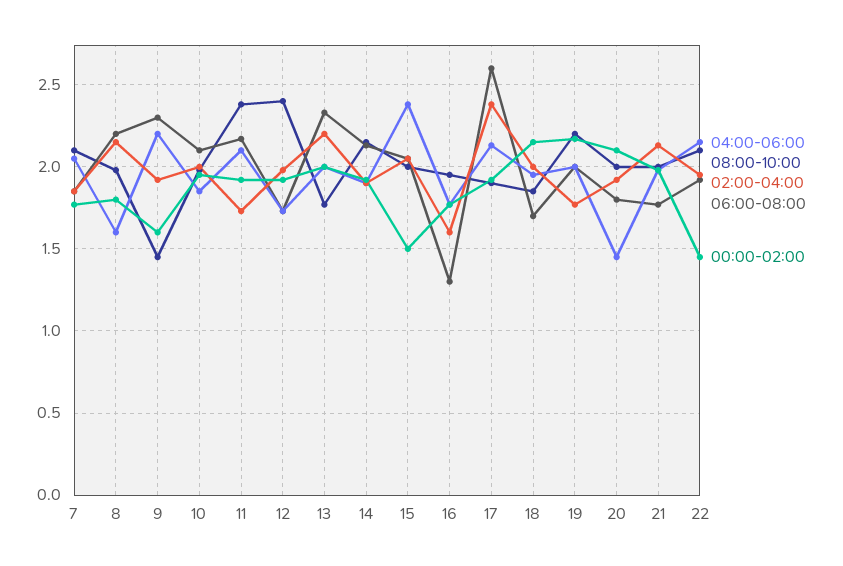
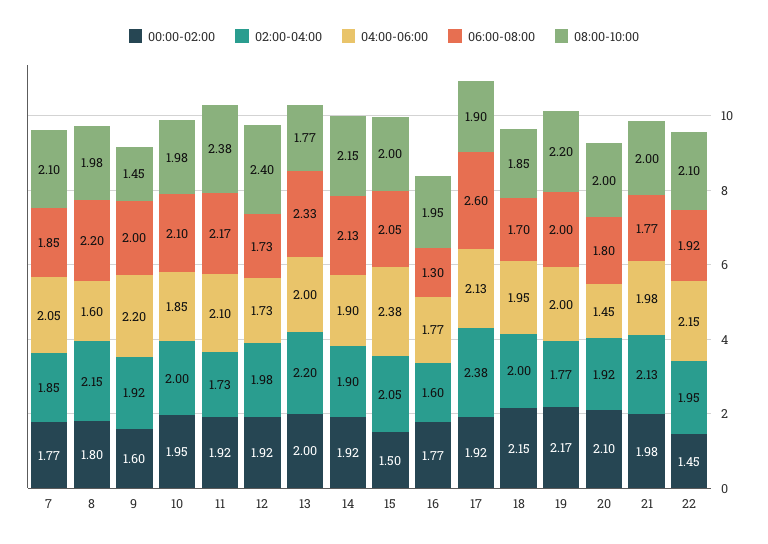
  {
    "04:00-06:00": {
      "7": 2.05,
      "8": 1.6,
      "9": 2.2,
      "10": 1.85,
      "11": 2.1,
      "12": 1.73,
      "13": 2,
      "14": 1.9,
      "15": 2.38,
      "16": 1.77,
      "17": 2.13,
      "18": 1.95,
      "19": 2,
      "20": 1.45,
      "21": 1.98,
      "22": 2.15
    },
    "08:00-10:00": {
      "7": 2.1,
      "8": 1.98,
      "9": 1.45,
      "10": 1.98,
      "11": 2.38,
      "12": 2.4,
      "13": 1.77,
      "14": 2.15,
      "15": 2,
      "16": 1.95,
      "17": 1.9,
      "18": 1.85,
      "19": 2.2,
      "20": 2,
      "21": 2,
      "22": 2.1
    },
    "02:00-04:00": {
      "7": 1.85,
      "8": 2.15,
      "9": 1.92,
      "10": 2,
      "11": 1.73,
      "12": 1.98,
      "13": 2.2,
      "14": 1.9,
      "15": 2.05,
      "16": 1.6,
      "17": 2.38,
      "18": 2,
      "19": 1.77,
      "20": 1.92,
      "21": 2.13,
      "22": 1.95
    },
    "06:00-08:00": {
      "7": 1.85,
      "8": 2.2,
-     "9": 2.3,
+     "9": 2,
      "10": 2.1,
      "11": 2.17,
      "12": 1.73,
      "13": 2.33,
      "14": 2.13,
      "15": 2.05,
      "16": 1.3,
      "17": 2.6,
      "18": 1.7,
      "19": 2,
      "20": 1.8,
      "21": 1.77,
      "22": 1.92
    },
    "00:00-02:00": {
      "7": 1.77,
      "8": 1.8,
      "9": 1.6,
      "10": 1.95,
      "11": 1.92,
      "12": 1.92,
      "13": 2,
      "14": 1.92,
      "15": 1.5,
      "16": 1.77,
      "17": 1.92,
      "18": 2.15,
      "19": 2.17,
      "20": 2.1,
      "21": 1.98,
      "22": 1.45
    }
  }

